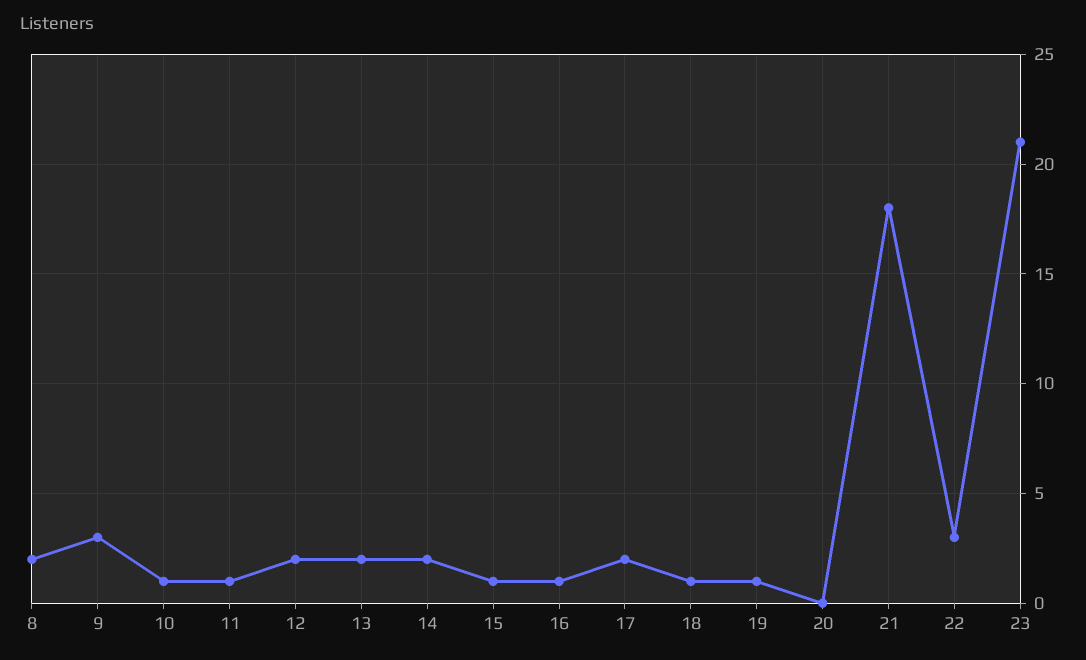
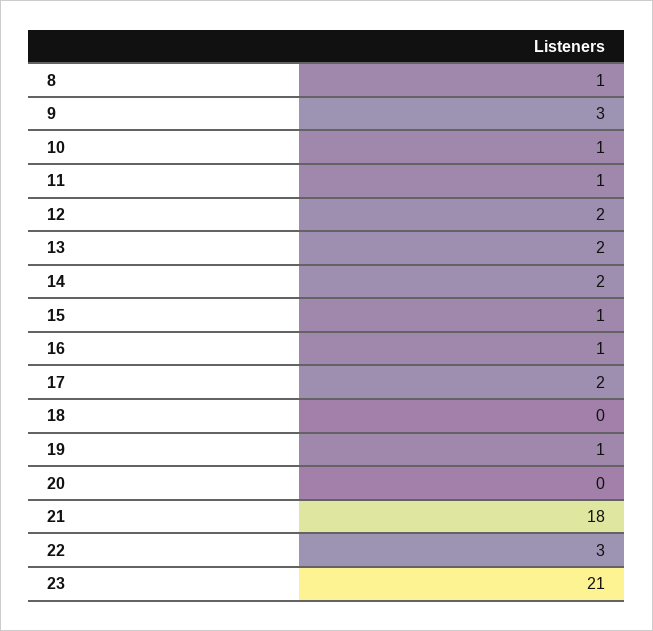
  {
-   "8": 2,
+   "8": 1,
    "9": 3,
    "10": 1,
    "11": 1,
    "12": 2,
    "13": 2,
    "14": 2,
    "15": 1,
    "16": 1,
    "17": 2,
-   "18": 1,
+   "18": 0,
    "19": 1,
    "20": 0,
    "21": 18,
    "22": 3,
    "23": 21
  }

